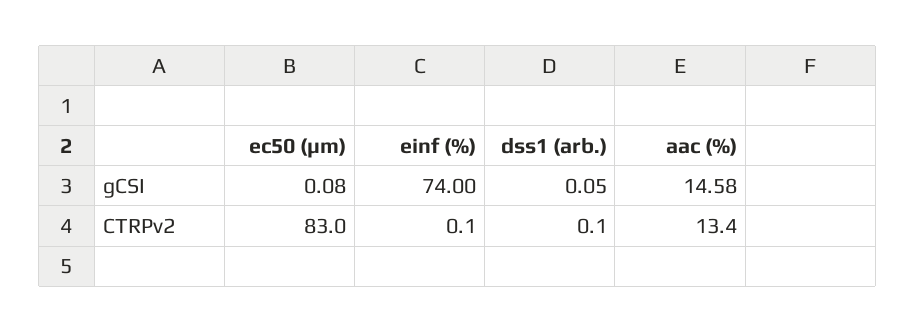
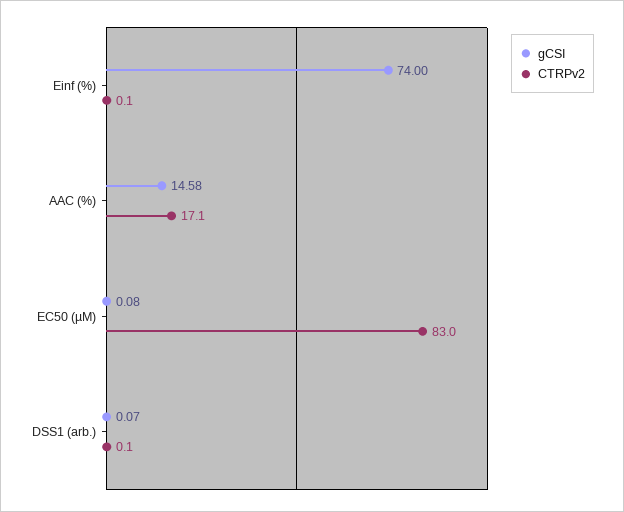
  {
    "gCSI": {
      "ec50 (µm)": 0.08,
      "einf (%)": 74,
-     "dss1 (arb.)": 0.05,
+     "dss1 (arb.)": 0.07,
      "aac (%)": 14.58
    },
    "CTRPv2": {
      "ec50 (µm)": 83,
      "einf (%)": 0.1,
      "dss1 (arb.)": 0.1,
-     "aac (%)": 13.4
+     "aac (%)": 17.1
    }
  }

